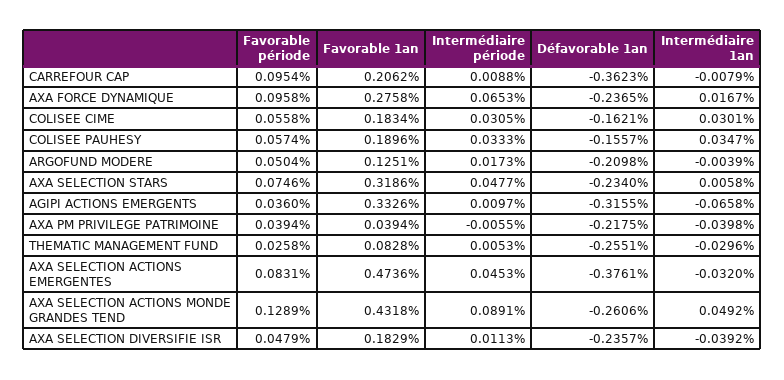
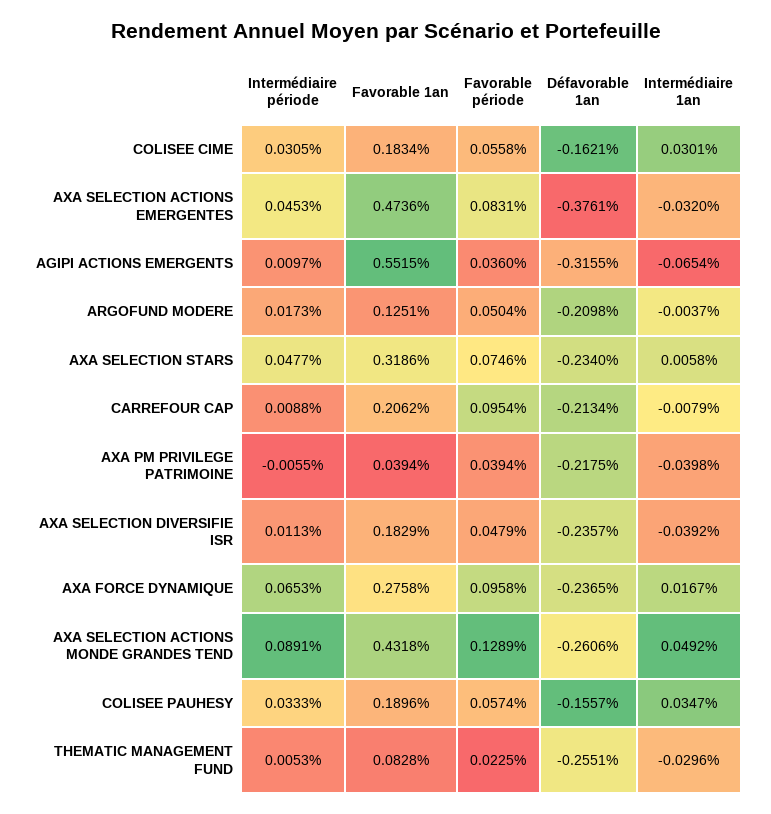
  {
    "Favorable période": {
      "CARREFOUR CAP": 0.0954,
      "AXA FORCE DYNAMIQUE": 0.0958,
      "COLISEE CIME": 0.0558,
      "COLISEE PAUHESY": 0.0574,
      "ARGOFUND MODERE": 0.0504,
      "AXA SELECTION STARS": 0.0746,
      "AGIPI ACTIONS EMERGENTS": 0.036,
      "AXA PM PRIVILEGE PATRIMOINE": 0.0394,
-     "THEMATIC MANAGEMENT FUND": 0.0258,
+     "THEMATIC MANAGEMENT FUND": 0.0225,
      "AXA SELECTION ACTIONS EMERGENTES": 0.0831,
      "AXA SELECTION ACTIONS MONDE GRANDES TEND": 0.1289,
      "AXA SELECTION DIVERSIFIE ISR": 0.0479
    },
    "Favorable 1an": {
      "CARREFOUR CAP": 0.2062,
      "AXA FORCE DYNAMIQUE": 0.2758,
      "COLISEE CIME": 0.1834,
      "COLISEE PAUHESY": 0.1896,
      "ARGOFUND MODERE": 0.1251,
      "AXA SELECTION STARS": 0.3186,
-     "AGIPI ACTIONS EMERGENTS": 0.3326,
+     "AGIPI ACTIONS EMERGENTS": 0.5515,
      "AXA PM PRIVILEGE PATRIMOINE": 0.0394,
      "THEMATIC MANAGEMENT FUND": 0.0828,
      "AXA SELECTION ACTIONS EMERGENTES": 0.4736,
      "AXA SELECTION ACTIONS MONDE GRANDES TEND": 0.4318,
      "AXA SELECTION DIVERSIFIE ISR": 0.1829
    },
    "Intermédiaire période": {
      "CARREFOUR CAP": 0.0088,
      "AXA FORCE DYNAMIQUE": 0.0653,
      "COLISEE CIME": 0.0305,
      "COLISEE PAUHESY": 0.0333,
      "ARGOFUND MODERE": 0.0173,
      "AXA SELECTION STARS": 0.0477,
      "AGIPI ACTIONS EMERGENTS": 0.0097,
      "AXA PM PRIVILEGE PATRIMOINE": -0.0055,
      "THEMATIC MANAGEMENT FUND": 0.0053,
      "AXA SELECTION ACTIONS EMERGENTES": 0.0453,
      "AXA SELECTION ACTIONS MONDE GRANDES TEND": 0.0891,
      "AXA SELECTION DIVERSIFIE ISR": 0.0113
    },
    "Défavorable 1an": {
-     "CARREFOUR CAP": -0.3623,
+     "CARREFOUR CAP": -0.2134,
      "AXA FORCE DYNAMIQUE": -0.2365,
      "COLISEE CIME": -0.1621,
      "COLISEE PAUHESY": -0.1557,
      "ARGOFUND MODERE": -0.2098,
      "AXA SELECTION STARS": -0.234,
      "AGIPI ACTIONS EMERGENTS": -0.3155,
      "AXA PM PRIVILEGE PATRIMOINE": -0.2175,
      "THEMATIC MANAGEMENT FUND": -0.2551,
      "AXA SELECTION ACTIONS EMERGENTES": -0.3761,
      "AXA SELECTION ACTIONS MONDE GRANDES TEND": -0.2606,
      "AXA SELECTION DIVERSIFIE ISR": -0.2357
    },
    "Intermédiaire 1an": {
      "CARREFOUR CAP": -0.0079,
      "AXA FORCE DYNAMIQUE": 0.0167,
      "COLISEE CIME": 0.0301,
      "COLISEE PAUHESY": 0.0347,
-     "ARGOFUND MODERE": -0.0039,
+     "ARGOFUND MODERE": -0.0037,
      "AXA SELECTION STARS": 0.0058,
-     "AGIPI ACTIONS EMERGENTS": -0.0658,
+     "AGIPI ACTIONS EMERGENTS": -0.0654,
      "AXA PM PRIVILEGE PATRIMOINE": -0.0398,
      "THEMATIC MANAGEMENT FUND": -0.0296,
      "AXA SELECTION ACTIONS EMERGENTES": -0.032,
      "AXA SELECTION ACTIONS MONDE GRANDES TEND": 0.0492,
      "AXA SELECTION DIVERSIFIE ISR": -0.0392
    }
  }

